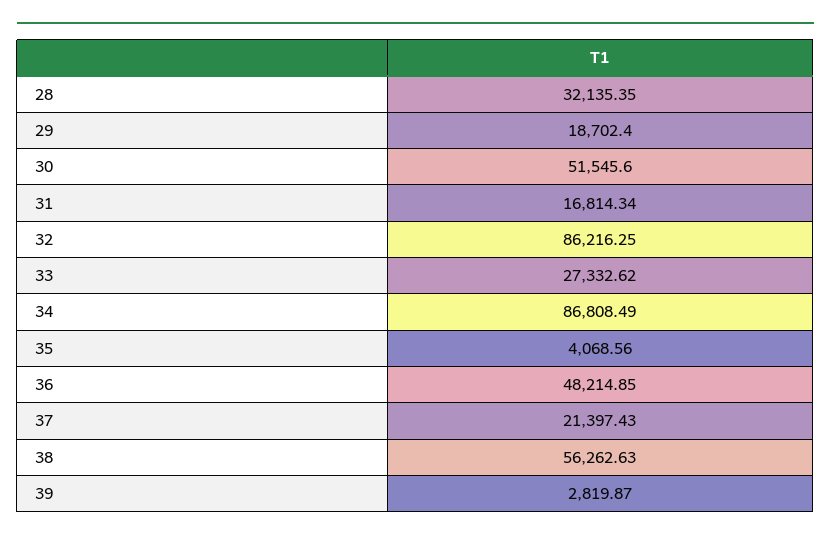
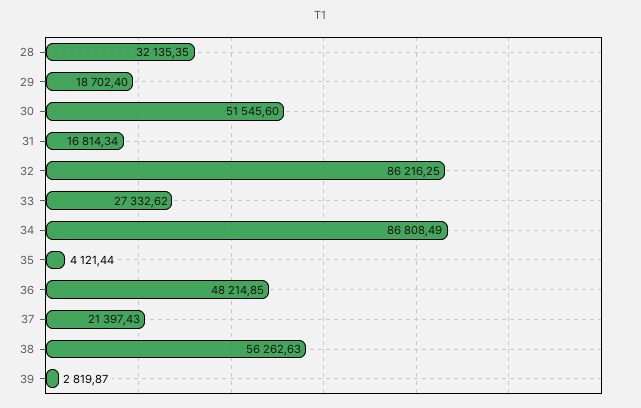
  {
    "28": 32135.35,
    "29": 18702.4,
    "30": 51545.6,
    "31": 16814.34,
    "32": 86216.25,
    "33": 27332.62,
    "34": 86808.49,
-   "35": 4068.56,
+   "35": 4121.44,
    "36": 48214.85,
    "37": 21397.43,
    "38": 56262.63,
    "39": 2819.87
  }

